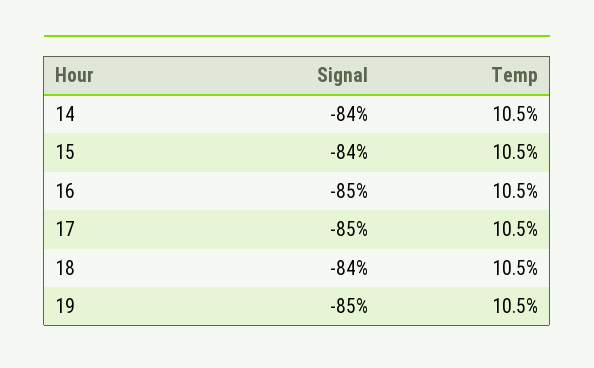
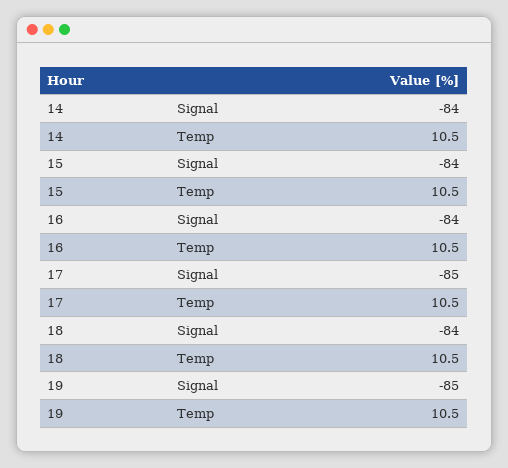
  {
    "Signal": {
      "14": -84,
      "15": -84,
-     "16": -85,
+     "16": -84,
      "17": -85,
      "18": -84,
      "19": -85
    },
    "Temp": {
      "14": 10.5,
      "15": 10.5,
      "16": 10.5,
      "17": 10.5,
      "18": 10.5,
      "19": 10.5
    }
  }

